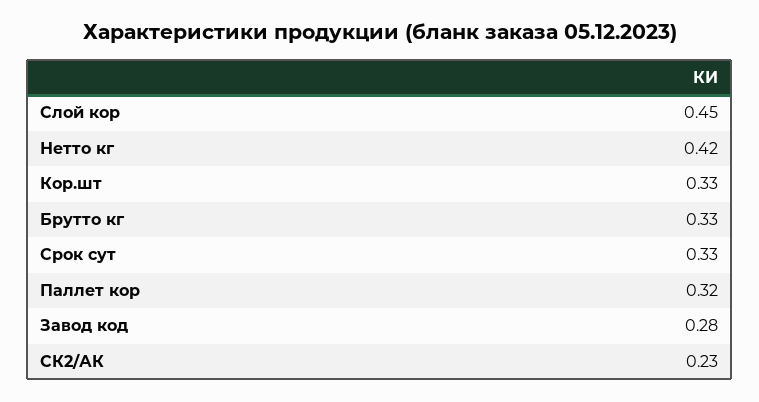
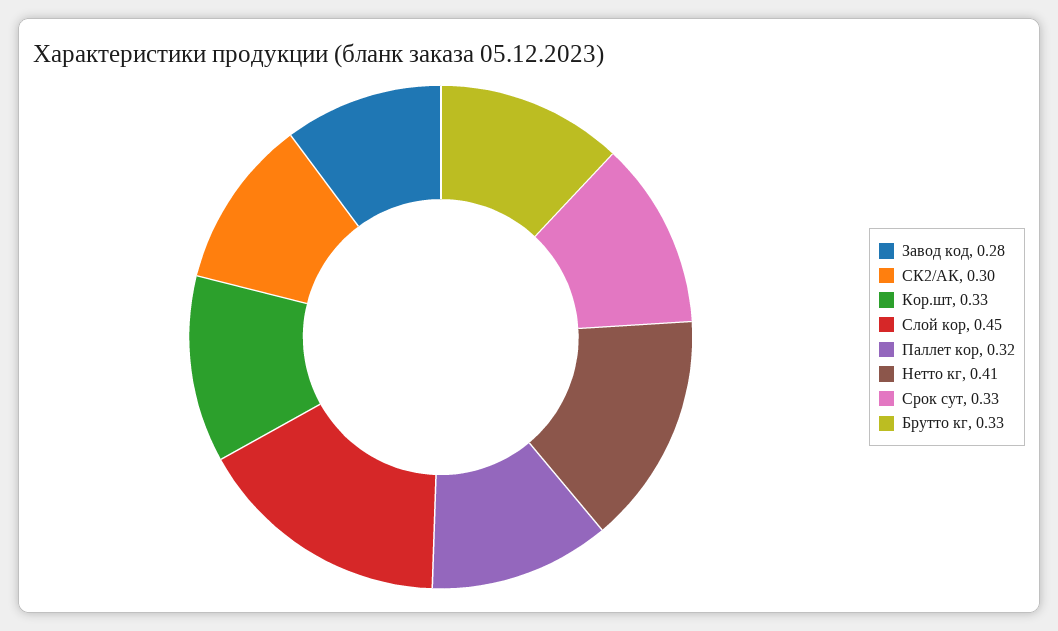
  {
    "Слой кор": 0.45,
-   "Нетто кг": 0.42,
+   "Нетто кг": 0.41,
    "Кор.шт": 0.33,
    "Брутто кг": 0.33,
    "Срок сут": 0.33,
    "Паллет кор": 0.32,
    "Завод код": 0.28,
-   "СК2/АК": 0.23
+   "СК2/АК": 0.3
  }

